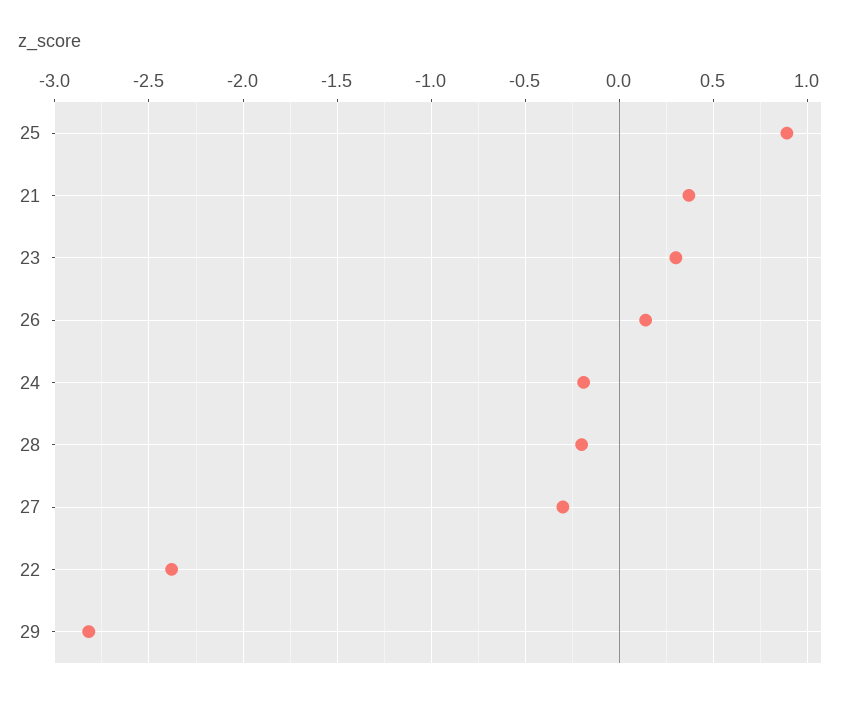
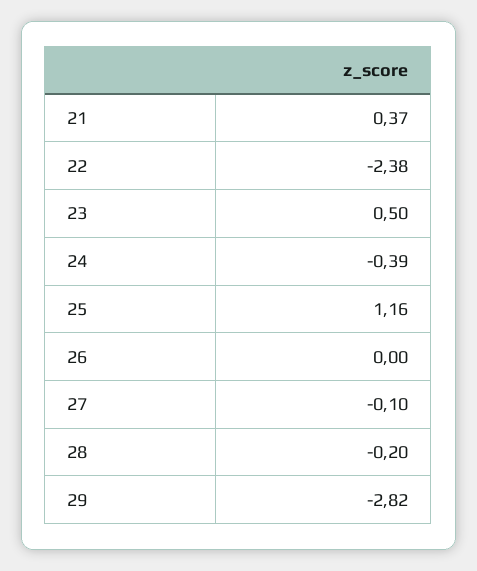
  {
-   "25": 0.9,
+   "25": 1.16,
    "21": 0.37,
-   "23": 0.3,
+   "23": 0.5,
-   "26": 0.15,
+   "26": 0,
-   "24": -0.2,
+   "24": -0.39,
    "28": -0.2,
-   "27": -0.3,
+   "27": -0.1,
    "22": -2.38,
    "29": -2.82
  }

